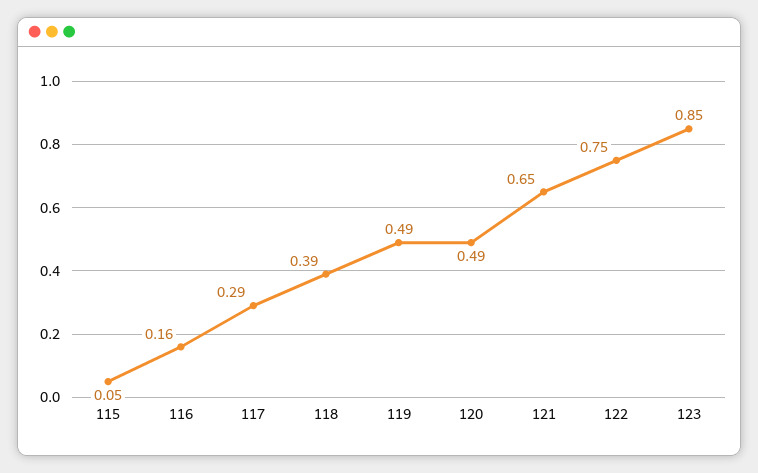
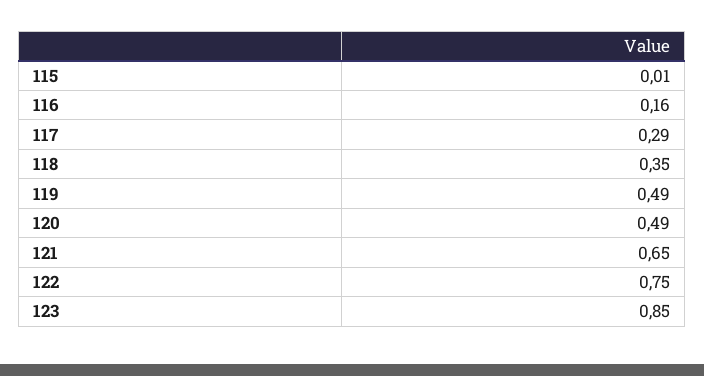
  {
-   "115": 0.05,
+   "115": 0.01,
    "116": 0.16,
    "117": 0.29,
-   "118": 0.39,
+   "118": 0.35,
    "119": 0.49,
    "120": 0.49,
    "121": 0.65,
    "122": 0.75,
    "123": 0.85
  }

